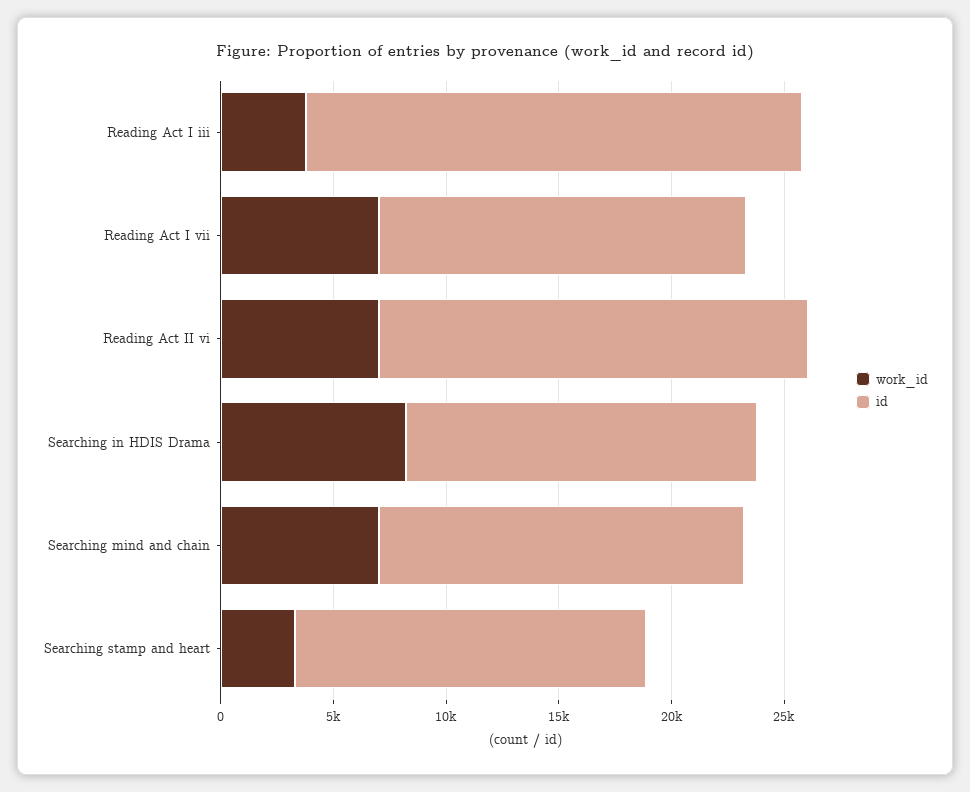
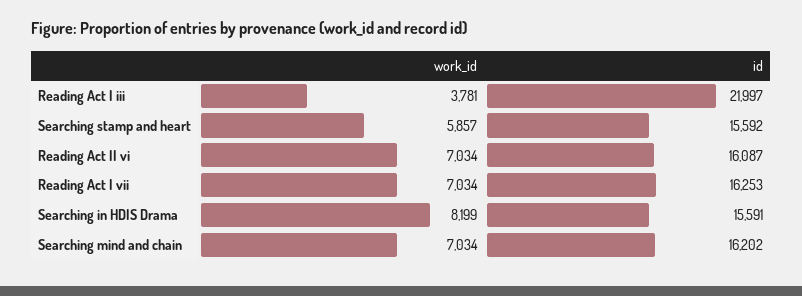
  {
    "work_id": {
      "Reading Act I iii": 3781,
      "Reading Act I vii": 7034,
      "Reading Act II vi": 7034,
      "Searching in HDIS Drama": 8199,
      "Searching mind and chain": 7034,
-     "Searching stamp and heart": 3000
+     "Searching stamp and heart": 5857
    },
    "id": {
      "Reading Act I iii": 21997,
      "Reading Act I vii": 16253,
-     "Reading Act II vi": 19000,
+     "Reading Act II vi": 16087,
      "Searching in HDIS Drama": 15591,
      "Searching mind and chain": 16202,
      "Searching stamp and heart": 15592
    }
  }

